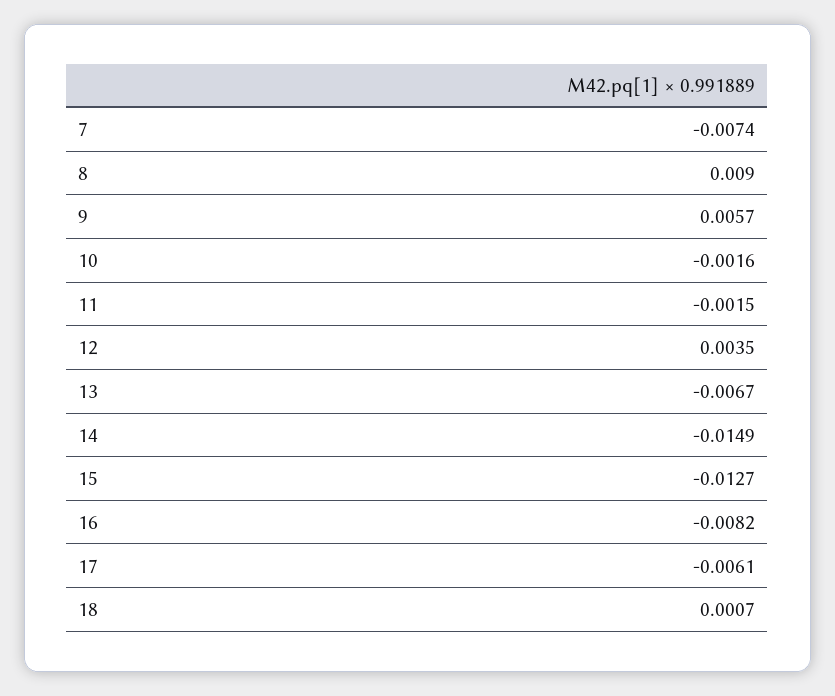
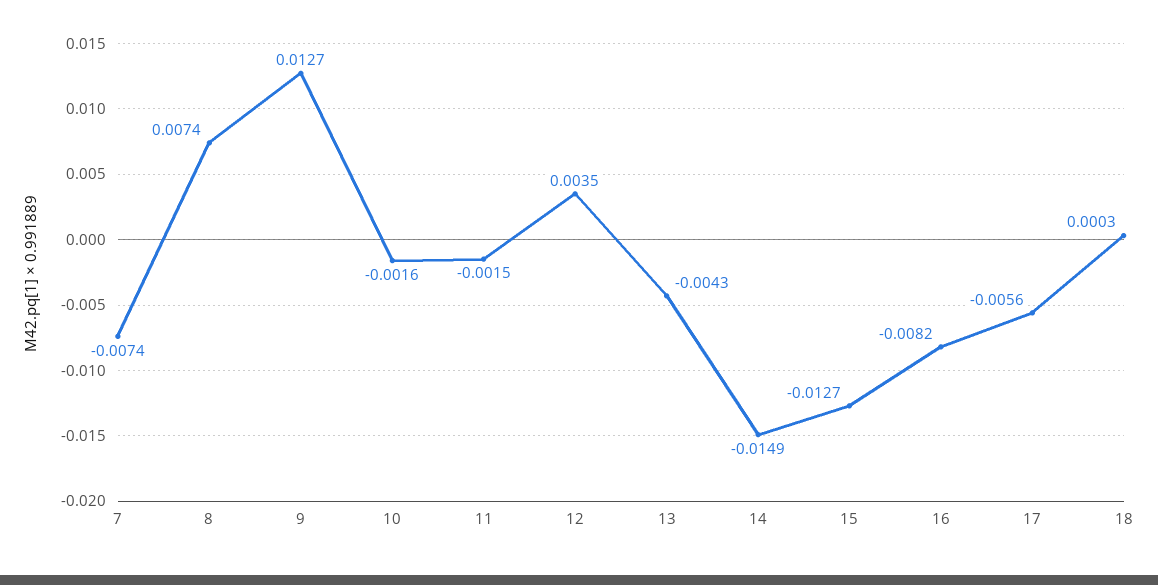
  {
    "7": -0.0074,
-   "8": 0.009,
+   "8": 0.0074,
-   "9": 0.0057,
+   "9": 0.0127,
    "10": -0.0016,
    "11": -0.0015,
    "12": 0.0035,
-   "13": -0.0067,
+   "13": -0.0043,
    "14": -0.0149,
    "15": -0.0127,
    "16": -0.0082,
-   "17": -0.0061,
+   "17": -0.0056,
-   "18": 0.0007
+   "18": 0.0003
  }

